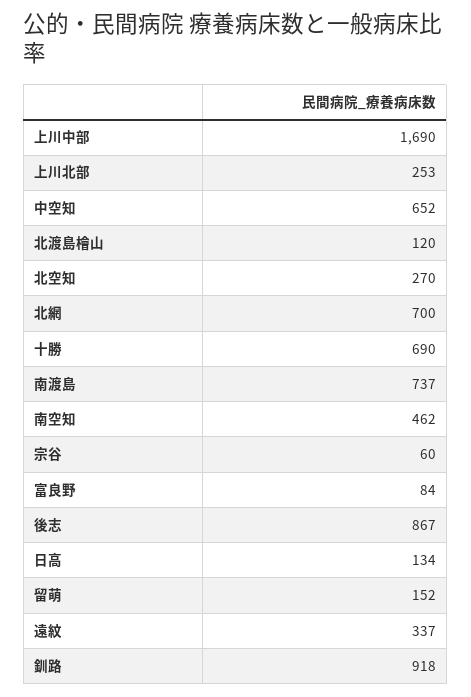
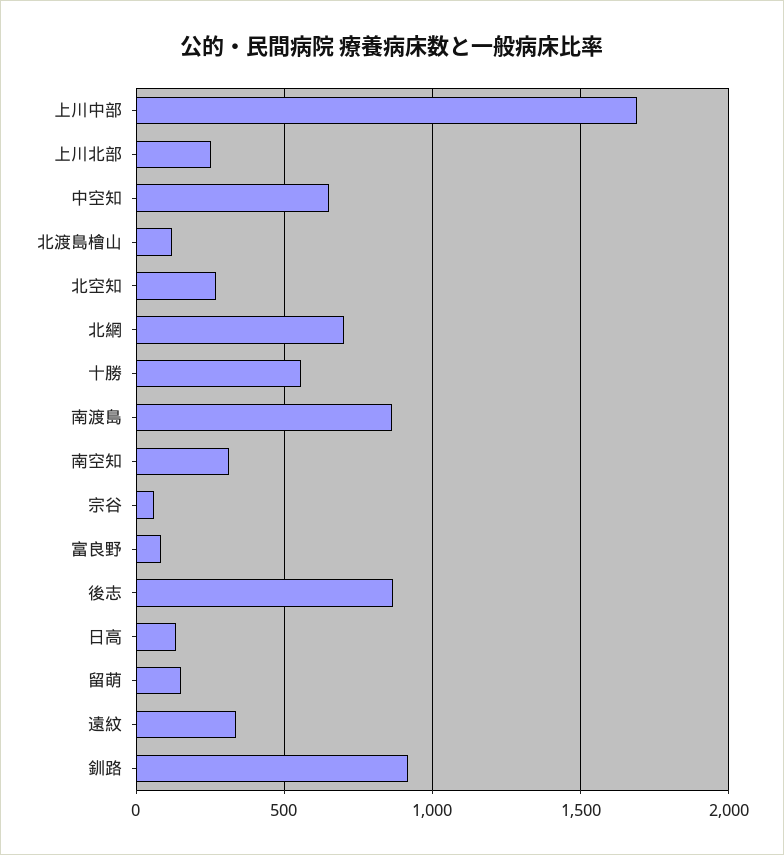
  {
    "上川中部": 1690,
    "上川北部": 253,
    "中空知": 652,
    "北渡島檜山": 120,
    "北空知": 270,
    "北網": 700,
-   "十勝": 690,
+   "十勝": 550,
-   "南渡島": 737,
+   "南渡島": 850,
-   "南空知": 462,
+   "南空知": 300,
    "宗谷": 60,
    "富良野": 84,
    "後志": 867,
    "日高": 134,
    "留萌": 152,
    "遠紋": 337,
    "釧路": 918
  }

